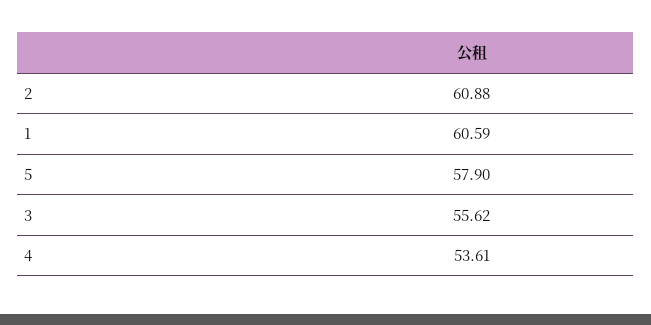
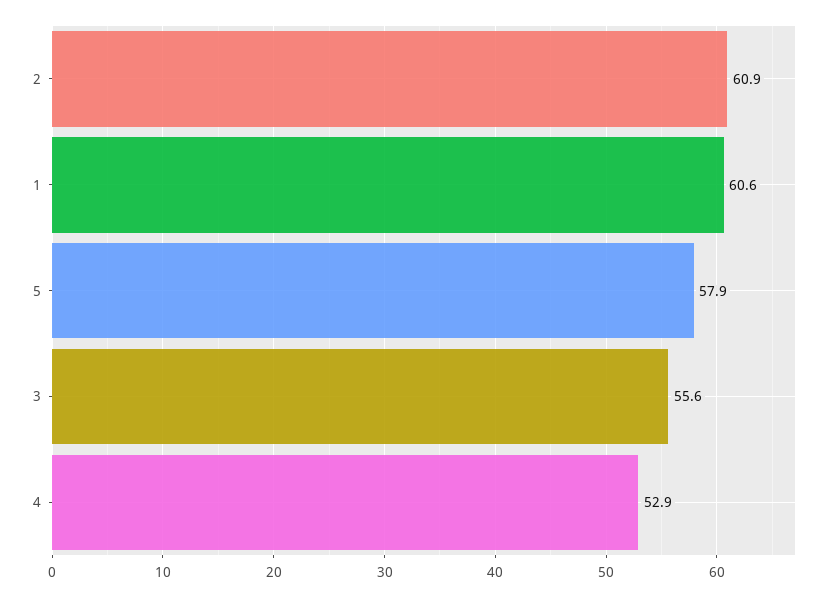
  {
    "2": 60.88,
    "1": 60.59,
    "5": 57.9,
    "3": 55.62,
-   "4": 53.61
+   "4": 52.9
  }

